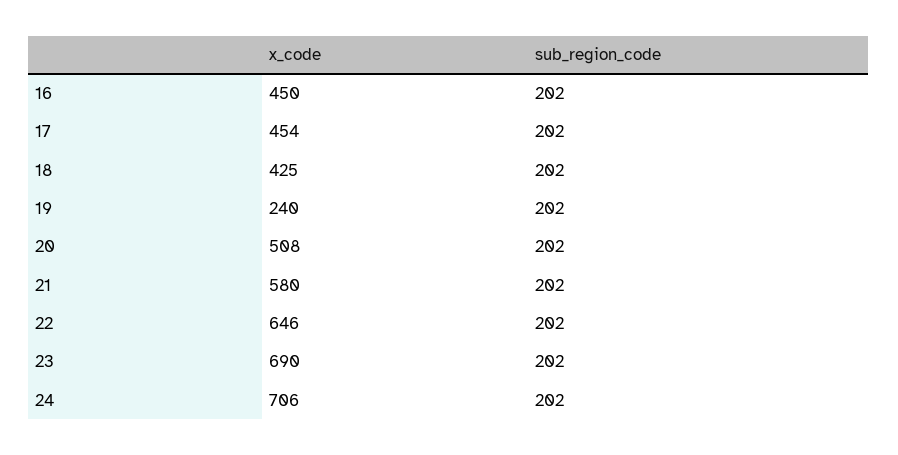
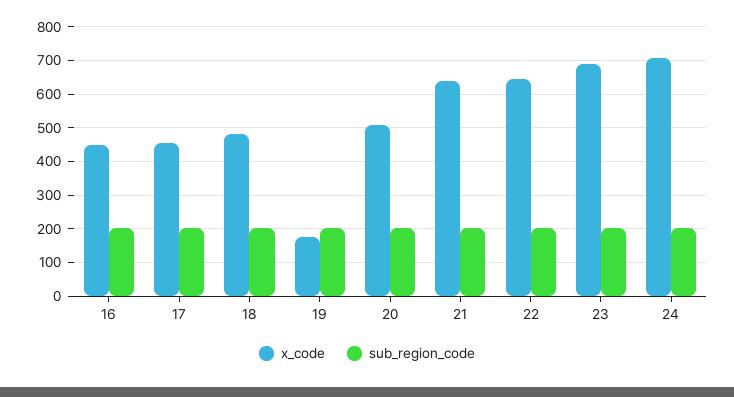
  {
    "x_code": {
      "16": 450,
      "17": 454,
-     "18": 425,
+     "18": 480,
-     "19": 240,
+     "19": 180,
      "20": 508,
-     "21": 580,
+     "21": 640,
      "22": 646,
      "23": 690,
      "24": 706
    },
    "sub_region_code": {
      "16": 202,
      "17": 202,
      "18": 202,
      "19": 202,
      "20": 202,
      "21": 202,
      "22": 202,
      "23": 202,
      "24": 202
    }
  }

